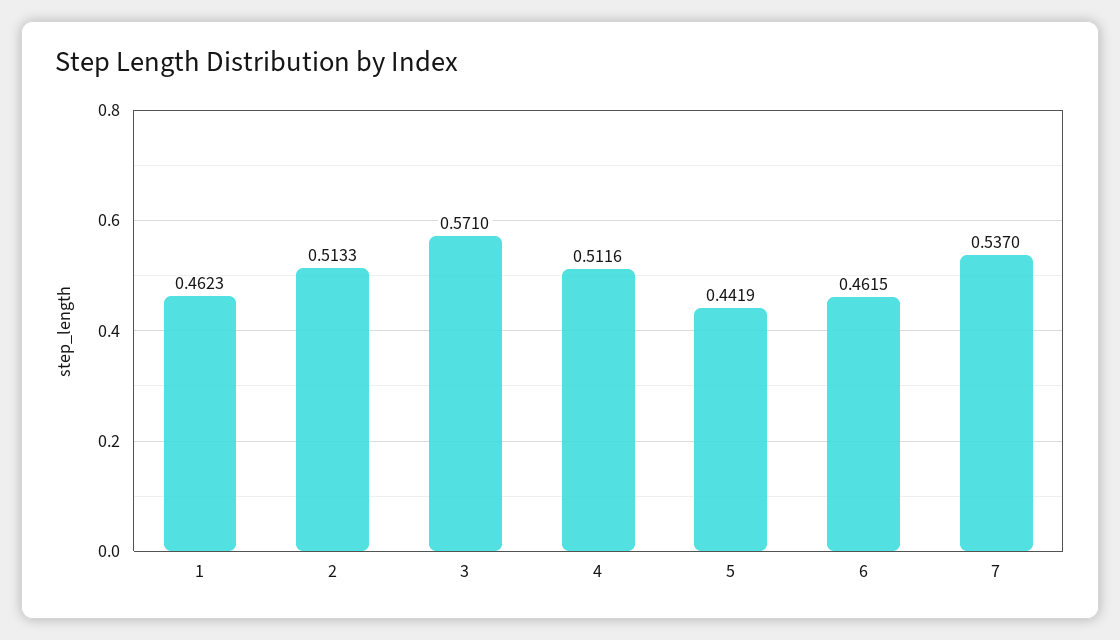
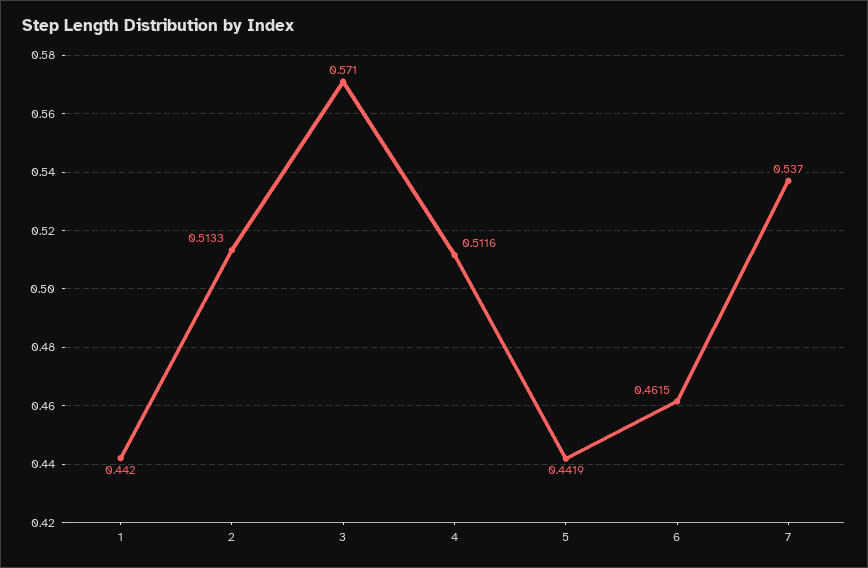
  {
-   "1": 0.4623,
+   "1": 0.442,
    "2": 0.5133,
    "3": 0.571,
    "4": 0.5116,
    "5": 0.4419,
    "6": 0.4615,
    "7": 0.537
  }

